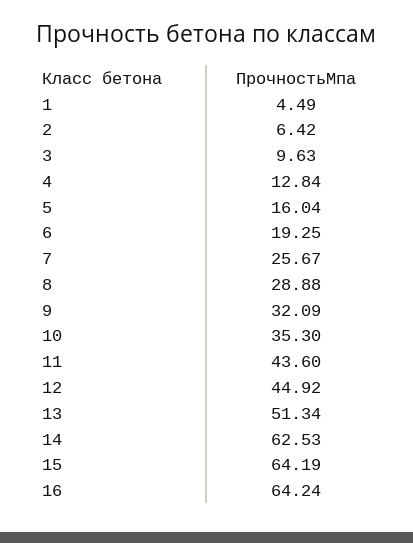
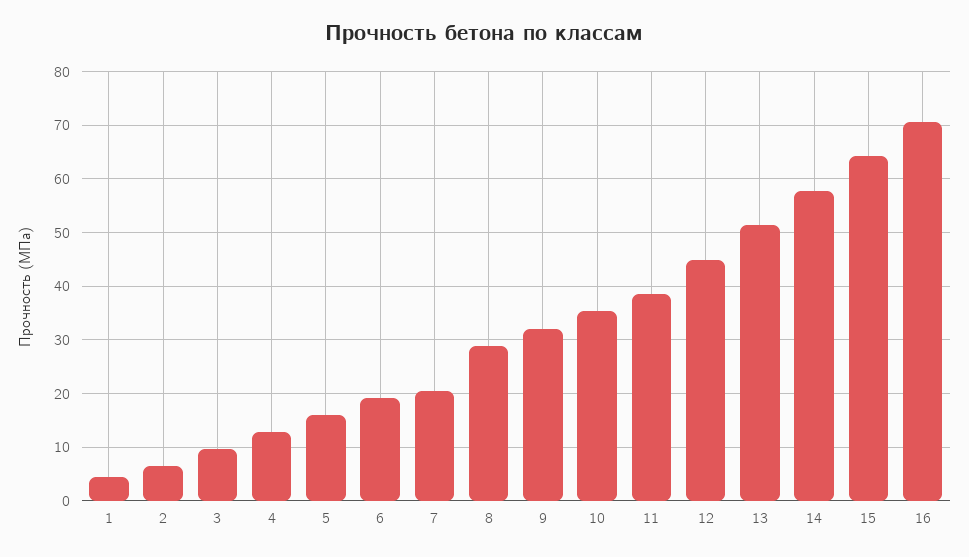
  {
    "1": 4.49,
    "2": 6.42,
    "3": 9.63,
    "4": 12.84,
    "5": 16.04,
    "6": 19.25,
-   "7": 25.67,
+   "7": 20,
    "8": 28.88,
    "9": 32.09,
    "10": 35.3,
-   "11": 43.6,
+   "11": 38,
    "12": 44.92,
    "13": 51.34,
-   "14": 62.53,
+   "14": 58,
    "15": 64.19,
-   "16": 64.24
+   "16": 70
  }

